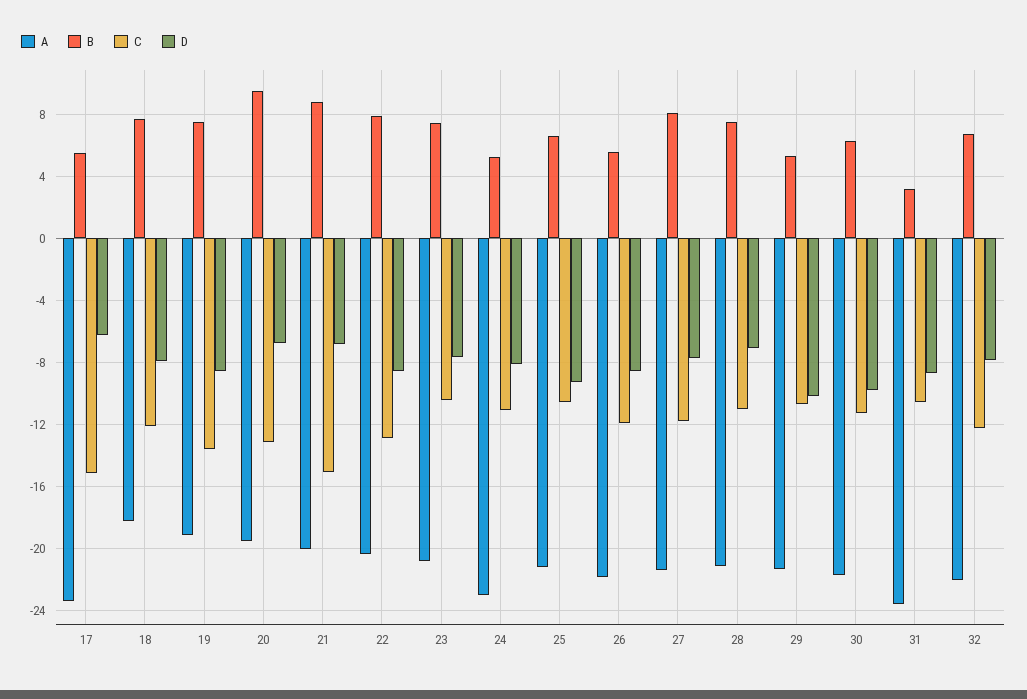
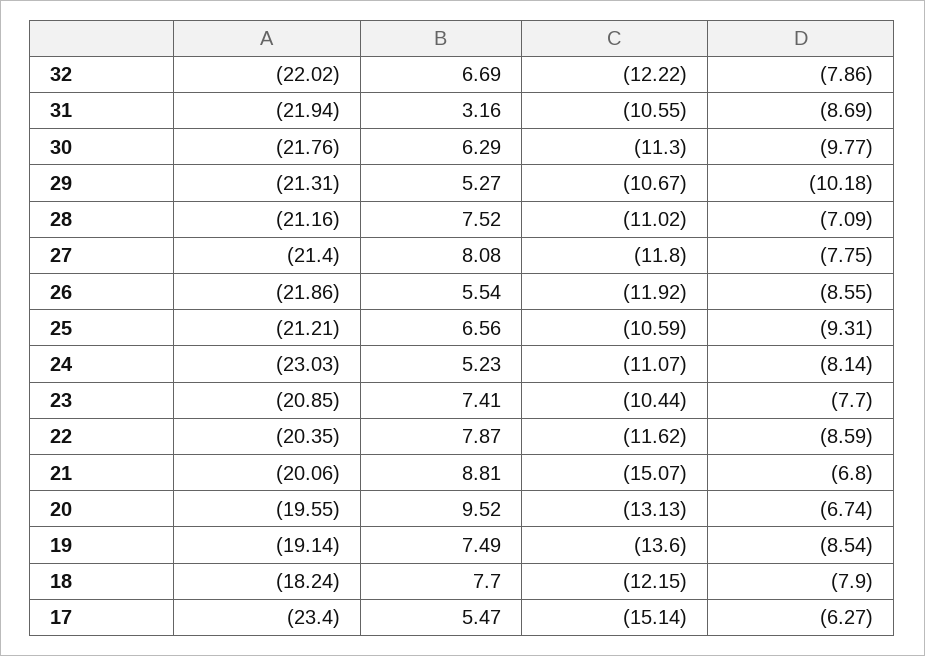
  {
    "A": {
      "17": -23.4,
      "18": -18.24,
      "19": -19.14,
      "20": -19.55,
      "21": -20.06,
      "22": -20.35,
      "23": -20.85,
      "24": -23.03,
      "25": -21.21,
      "26": -21.86,
      "27": -21.4,
      "28": -21.16,
      "29": -21.31,
      "30": -21.76,
-     "31": -23.5,
+     "31": -21.94,
      "32": -22.02
    },
    "B": {
      "17": 5.47,
      "18": 7.7,
      "19": 7.49,
      "20": 9.52,
      "21": 8.81,
      "22": 7.87,
      "23": 7.41,
      "24": 5.23,
      "25": 6.56,
      "26": 5.54,
      "27": 8.08,
      "28": 7.52,
      "29": 5.27,
      "30": 6.29,
      "31": 3.16,
      "32": 6.69
    },
    "C": {
      "17": -15.14,
      "18": -12.15,
      "19": -13.6,
      "20": -13.13,
      "21": -15.07,
-     "22": -13,
+     "22": -11.62,
      "23": -10.44,
      "24": -11.07,
      "25": -10.59,
      "26": -11.92,
      "27": -11.8,
      "28": -11.02,
      "29": -10.67,
      "30": -11.3,
      "31": -10.55,
      "32": -12.22
    },
    "D": {
      "17": -6.27,
      "18": -7.9,
      "19": -8.54,
      "20": -6.74,
      "21": -6.8,
      "22": -8.59,
      "23": -7.7,
      "24": -8.14,
      "25": -9.31,
      "26": -8.55,
      "27": -7.75,
      "28": -7.09,
      "29": -10.18,
      "30": -9.77,
      "31": -8.69,
      "32": -7.86
    }
  }

